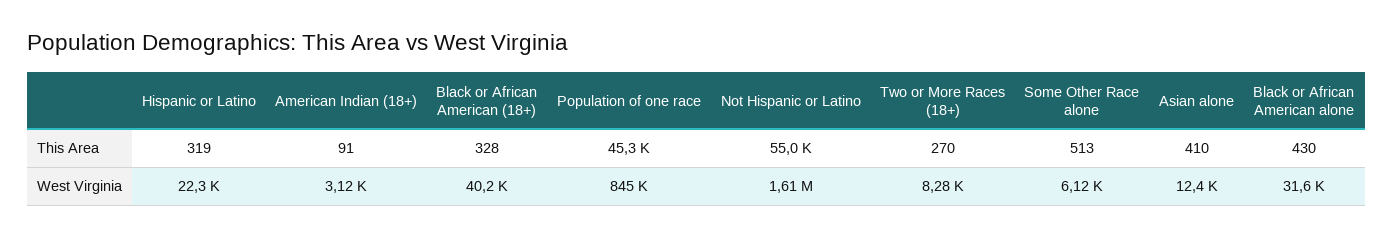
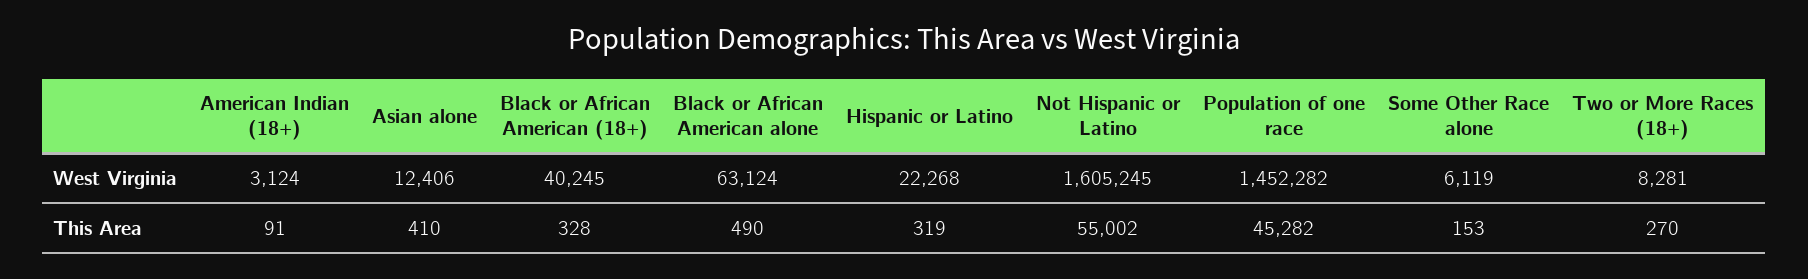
  {
    "Hispanic or Latino": {
      "This Area": 319,
      "West Virginia": 22268
    },
    "American Indian (18+)": {
      "This Area": 91,
      "West Virginia": 3124
    },
    "Black or African American (18+)": {
      "This Area": 328,
      "West Virginia": 40245
    },
    "Population of one race": {
      "This Area": 45282,
-     "West Virginia": 845000
+     "West Virginia": 1452282
    },
    "Not Hispanic or Latino": {
      "This Area": 55002,
      "West Virginia": 1605245
    },
    "Two or More Races (18+)": {
      "This Area": 270,
      "West Virginia": 8281
    },
    "Some Other Race alone": {
-     "This Area": 513,
+     "This Area": 153,
      "West Virginia": 6119
    },
    "Asian alone": {
      "This Area": 410,
      "West Virginia": 12406
    },
    "Black or African American alone": {
-     "This Area": 430,
+     "This Area": 490,
-     "West Virginia": 31600
+     "West Virginia": 63124
    }
  }

